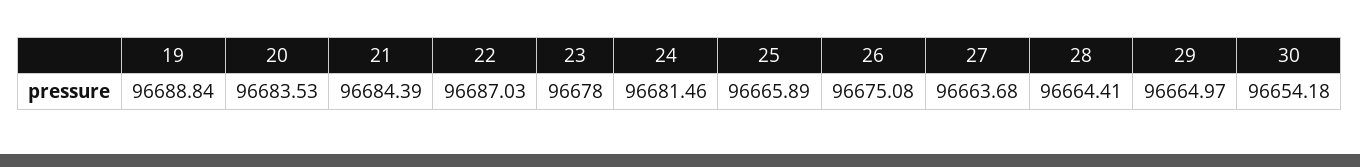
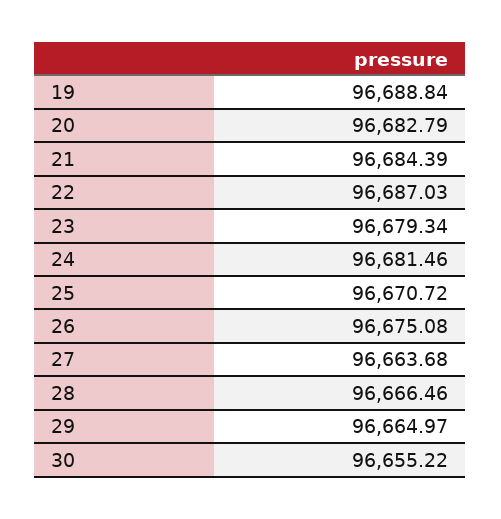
  {
    "19": 96688.84,
-   "20": 96683.53,
+   "20": 96682.79,
    "21": 96684.39,
    "22": 96687.03,
-   "23": 96678,
+   "23": 96679.34,
    "24": 96681.46,
-   "25": 96665.89,
+   "25": 96670.72,
    "26": 96675.08,
    "27": 96663.68,
-   "28": 96664.41,
+   "28": 96666.46,
    "29": 96664.97,
-   "30": 96654.18
+   "30": 96655.22
  }

